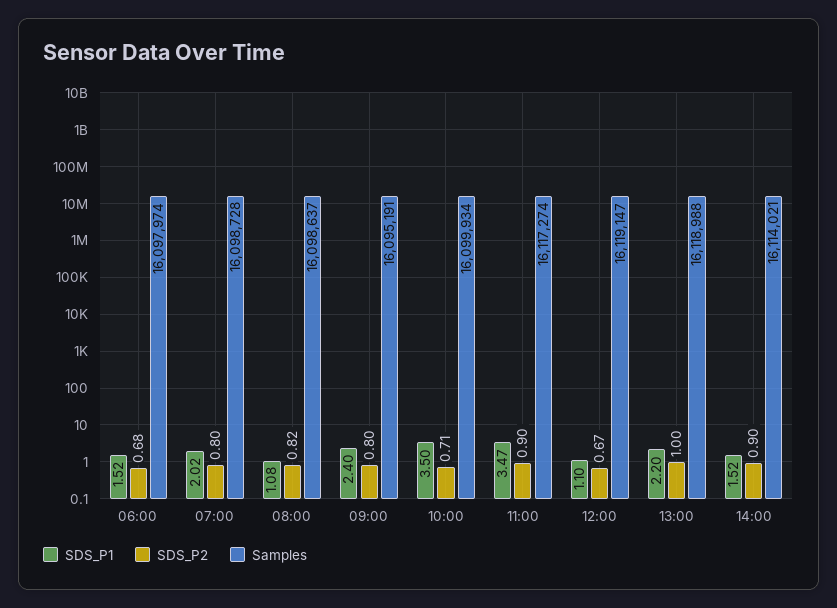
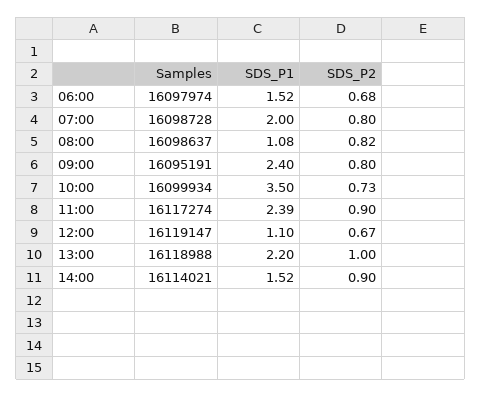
  {
    "SDS_P1": {
      "06:00": 1.52,
-     "07:00": 2.02,
+     "07:00": 2,
      "08:00": 1.08,
      "09:00": 2.4,
      "10:00": 3.5,
-     "11:00": 3.47,
+     "11:00": 2.39,
      "12:00": 1.1,
      "13:00": 2.2,
      "14:00": 1.52
    },
    "SDS_P2": {
      "06:00": 0.68,
      "07:00": 0.8,
      "08:00": 0.82,
      "09:00": 0.8,
-     "10:00": 0.71,
+     "10:00": 0.73,
      "11:00": 0.9,
      "12:00": 0.67,
      "13:00": 1,
      "14:00": 0.9
    },
    "Samples": {
      "06:00": 16097974,
      "07:00": 16098728,
      "08:00": 16098637,
      "09:00": 16095191,
      "10:00": 16099934,
      "11:00": 16117274,
      "12:00": 16119147,
      "13:00": 16118988,
      "14:00": 16114021
    }
  }

